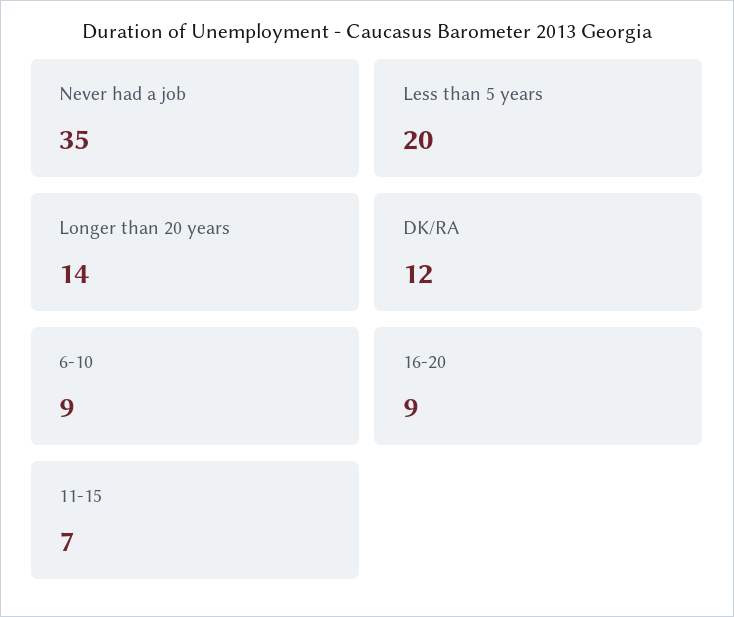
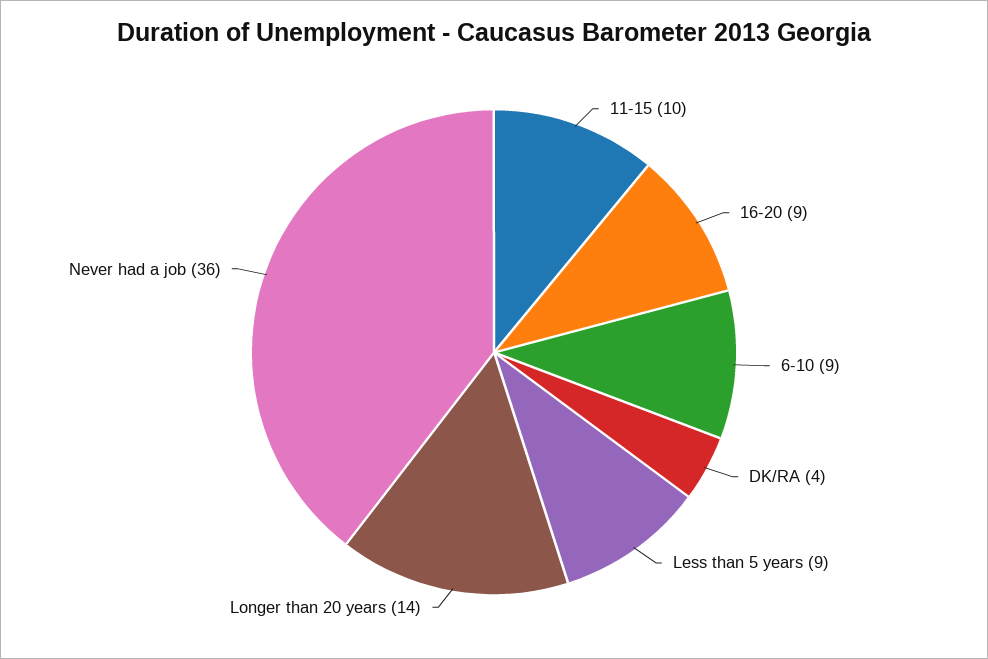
  {
-   "Never had a job": 35,
+   "Never had a job": 36,
-   "Less than 5 years": 20,
+   "Less than 5 years": 9,
    "Longer than 20 years": 14,
-   "DK/RA": 12,
+   "DK/RA": 4,
    "6-10": 9,
    "16-20": 9,
-   "11-15": 7
+   "11-15": 10
  }

